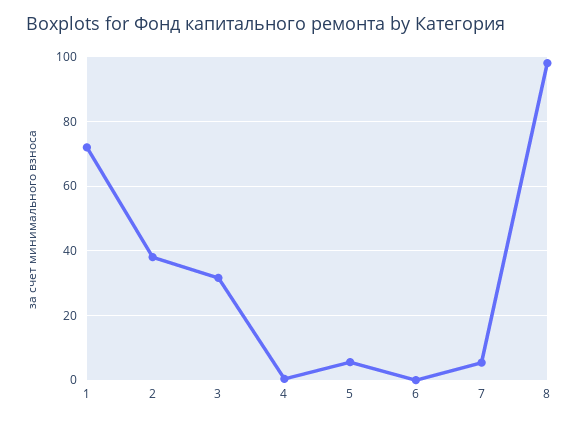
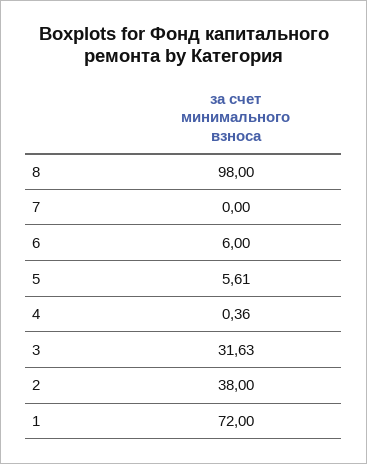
  {
    "1": 72,
    "2": 38,
    "3": 31.63,
    "4": 0.36,
    "5": 5.61,
-   "6": 0,
+   "6": 6,
-   "7": 6,
+   "7": 0,
    "8": 98
  }

